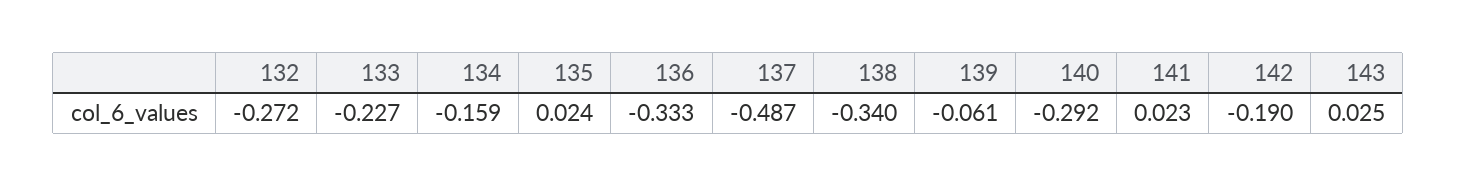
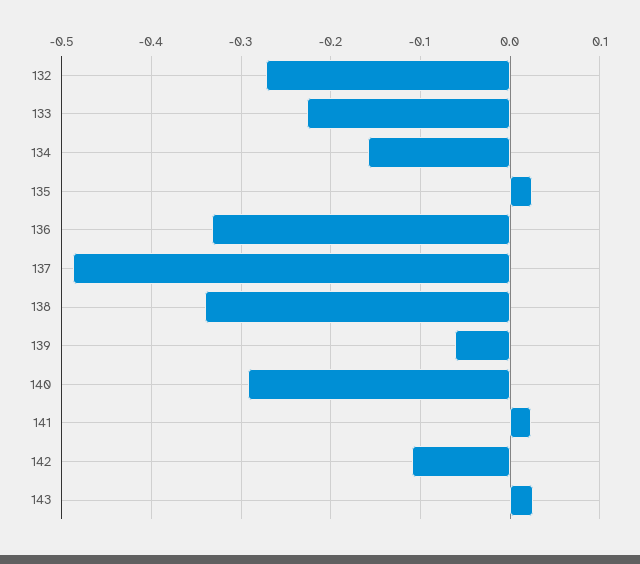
  {
    "132": -0.272,
    "133": -0.227,
    "134": -0.159,
    "135": 0.024,
    "136": -0.333,
    "137": -0.487,
    "138": -0.34,
    "139": -0.061,
    "140": -0.292,
    "141": 0.023,
-   "142": -0.19,
+   "142": -0.11,
    "143": 0.025
  }

